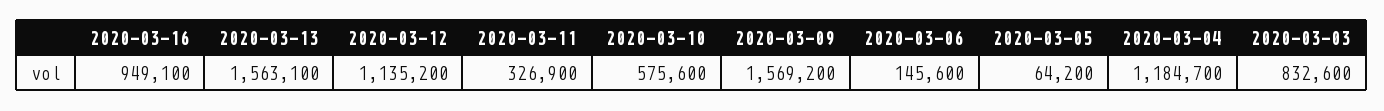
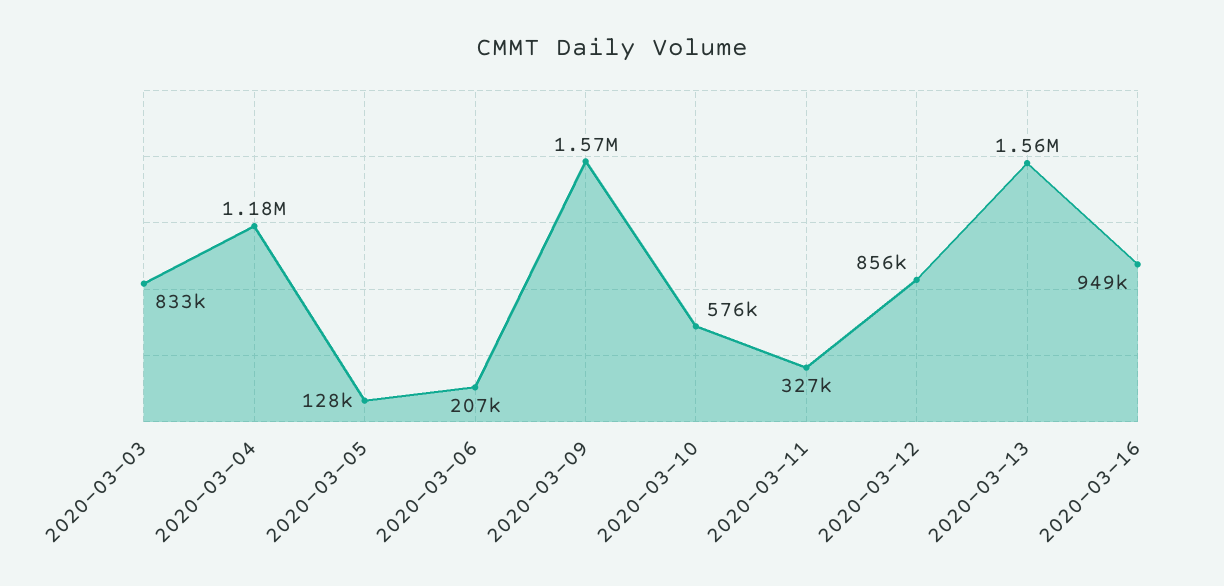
  {
    "2020-03-16": 949100,
    "2020-03-13": 1563100,
-   "2020-03-12": 1135200,
+   "2020-03-12": 856000,
    "2020-03-11": 326900,
    "2020-03-10": 575600,
    "2020-03-09": 1569200,
-   "2020-03-06": 145600,
+   "2020-03-06": 207000,
-   "2020-03-05": 64200,
+   "2020-03-05": 128000,
    "2020-03-04": 1184700,
    "2020-03-03": 832600
  }

